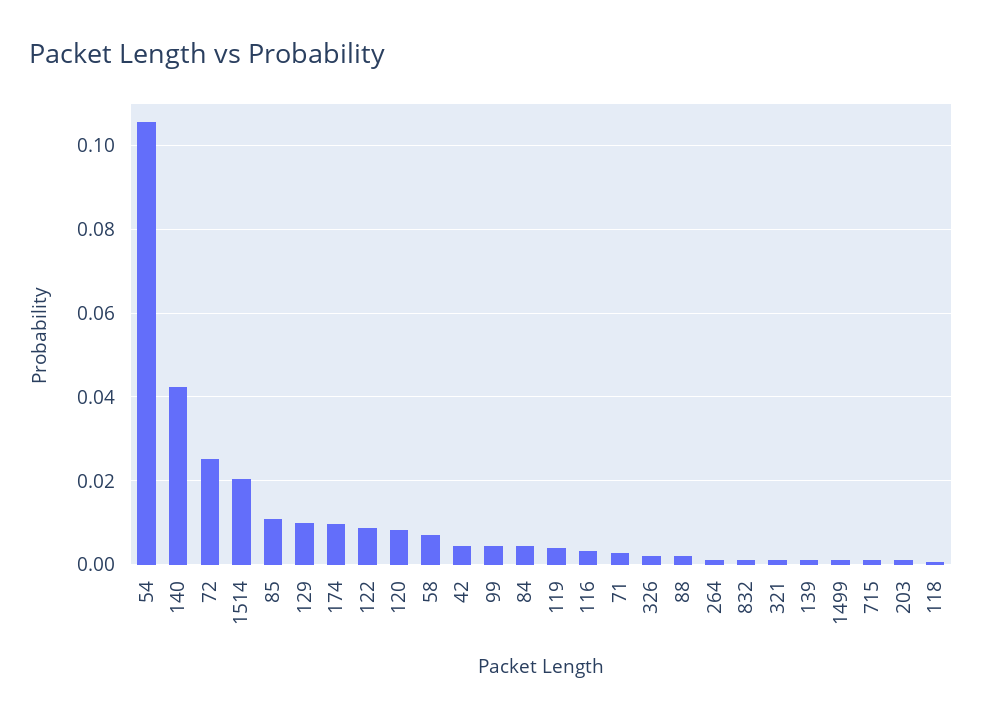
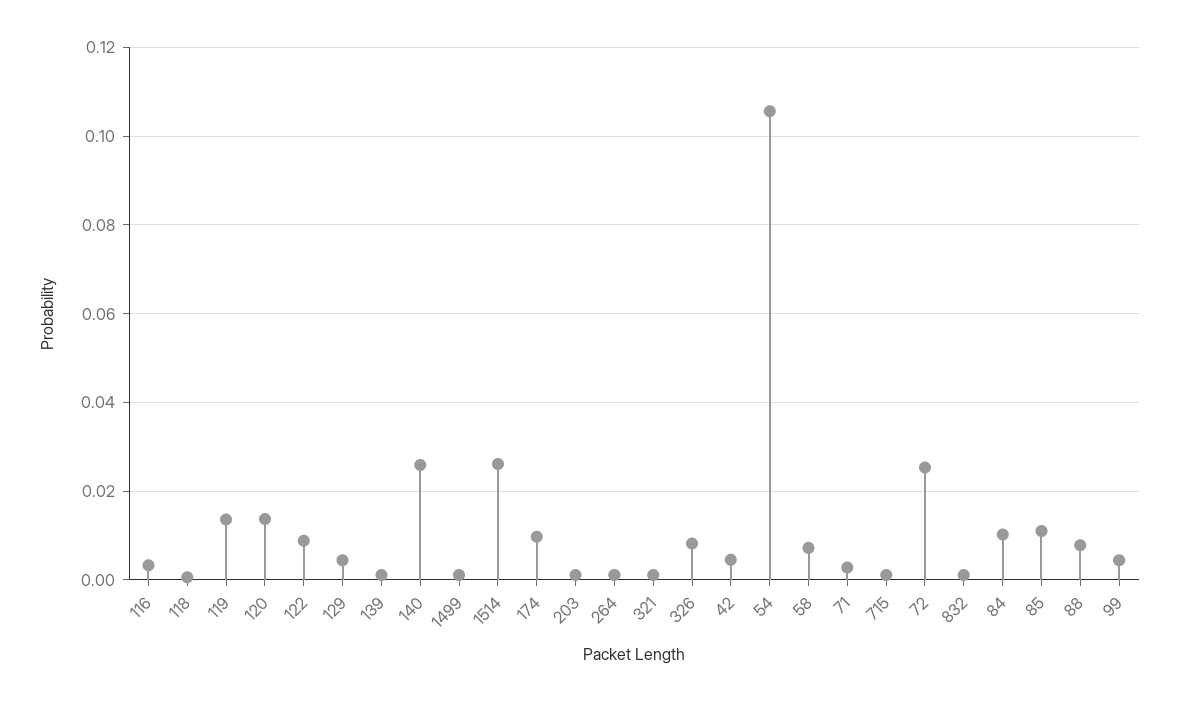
  {
    "54": 0.106,
-   "140": 0.042,
+   "140": 0.026,
    "72": 0.026,
-   "1514": 0.02,
+   "1514": 0.026,
    "85": 0.012,
-   "129": 0.01,
+   "129": 0.004,
    "174": 0.01,
    "122": 0.008,
-   "120": 0.008,
+   "120": 0.014,
    "58": 0.008,
    "42": 0.004,
    "99": 0.004,
-   "84": 0.004,
+   "84": 0.01,
-   "119": 0.004,
+   "119": 0.014,
    "116": 0.004,
    "71": 0.002,
-   "326": 0.002,
+   "326": 0.008,
-   "88": 0.002,
+   "88": 0.008,
    "264": 0.002,
    "832": 0.002,
    "321": 0.002,
    "139": 0.002,
    "1499": 0.002,
    "715": 0.002,
    "203": 0.002,
    "118": 0
  }

